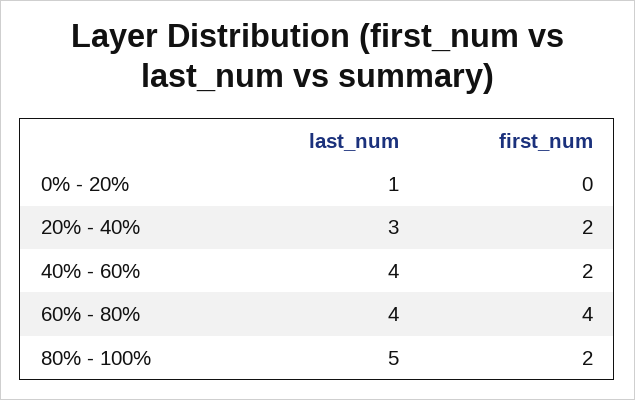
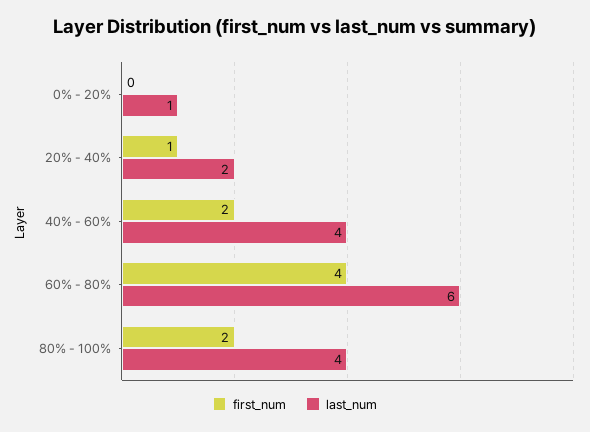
  {
    "last_num": {
      "0% - 20%": 1,
-     "20% - 40%": 3,
+     "20% - 40%": 2,
      "40% - 60%": 4,
-     "60% - 80%": 4,
+     "60% - 80%": 6,
-     "80% - 100%": 5
+     "80% - 100%": 4
    },
    "first_num": {
      "0% - 20%": 0,
-     "20% - 40%": 2,
+     "20% - 40%": 1,
      "40% - 60%": 2,
      "60% - 80%": 4,
      "80% - 100%": 2
    }
  }

